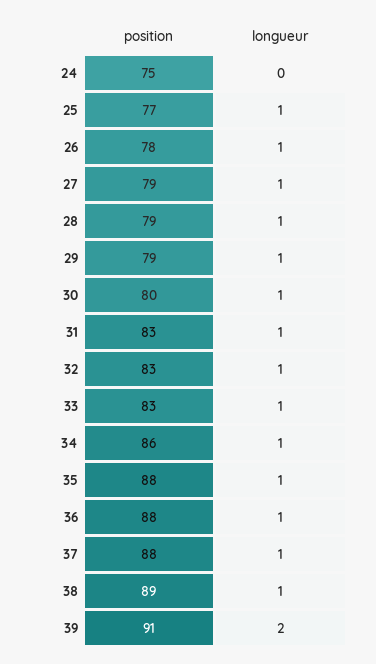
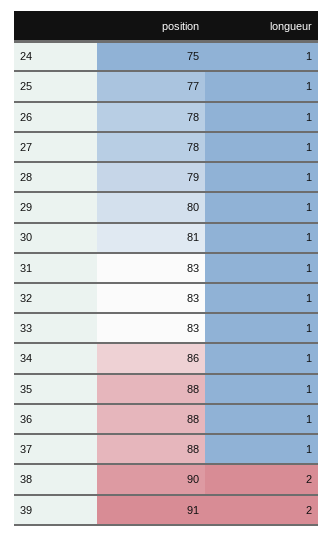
  {
    "position": {
      "24": 75,
      "25": 77,
      "26": 78,
-     "27": 79,
+     "27": 78,
      "28": 79,
-     "29": 79,
+     "29": 80,
-     "30": 80,
+     "30": 81,
      "31": 83,
      "32": 83,
      "33": 83,
      "34": 86,
      "35": 88,
      "36": 88,
      "37": 88,
-     "38": 89,
+     "38": 90,
      "39": 91
    },
    "longueur": {
-     "24": 0,
+     "24": 1,
      "25": 1,
      "26": 1,
      "27": 1,
      "28": 1,
      "29": 1,
      "30": 1,
      "31": 1,
      "32": 1,
      "33": 1,
      "34": 1,
      "35": 1,
      "36": 1,
      "37": 1,
-     "38": 1,
+     "38": 2,
      "39": 2
    }
  }

